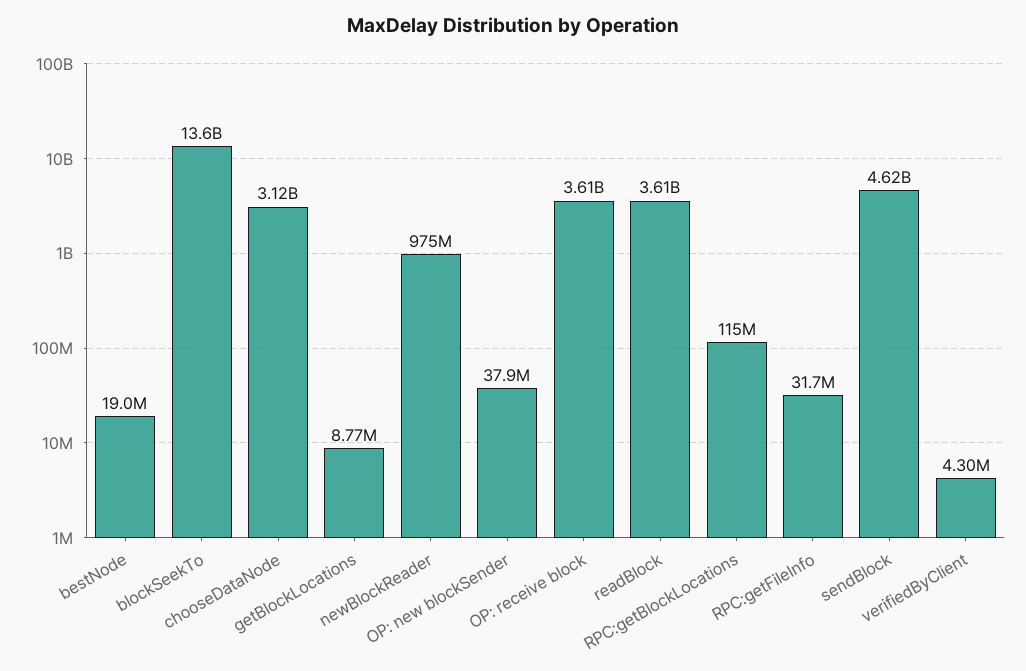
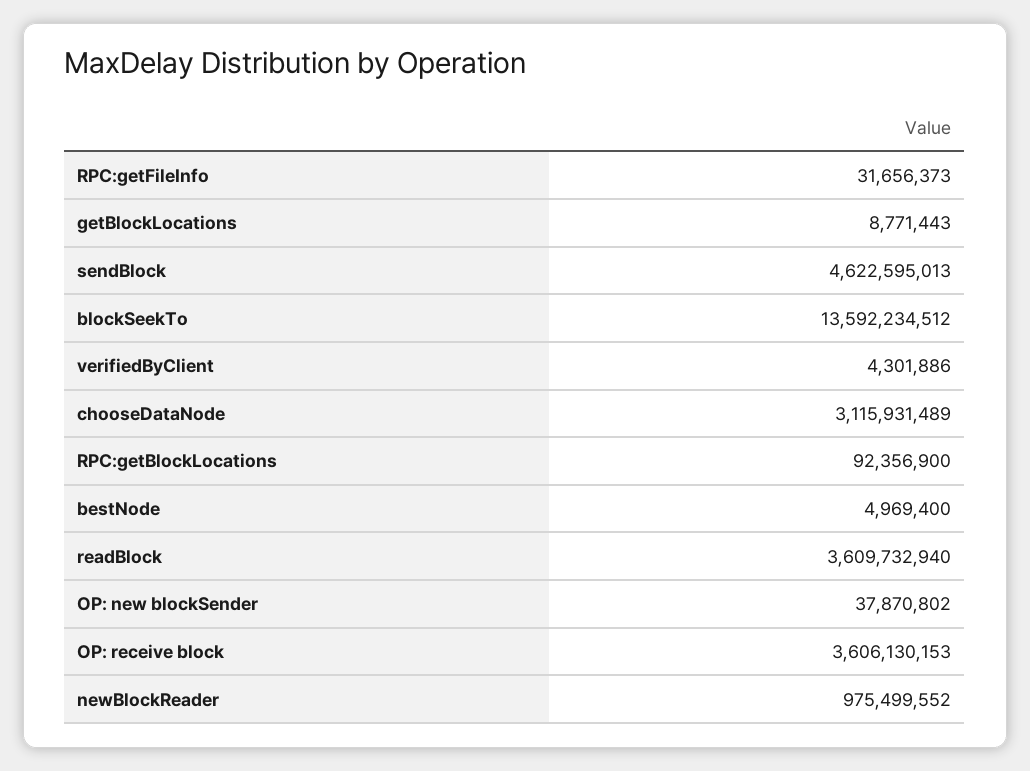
  {
-   "bestNode": 19000000,
+   "bestNode": 4969400,
    "blockSeekTo": 13592234512,
    "chooseDataNode": 3115931489,
    "getBlockLocations": 8771443,
    "newBlockReader": 975499552,
    "OP: new blockSender": 37870802,
    "OP: receive block": 3606130153,
    "readBlock": 3609732940,
-   "RPC:getBlockLocations": 115000000,
+   "RPC:getBlockLocations": 92356900,
    "RPC:getFileInfo": 31656373,
    "sendBlock": 4622595013,
    "verifiedByClient": 4301886
  }

